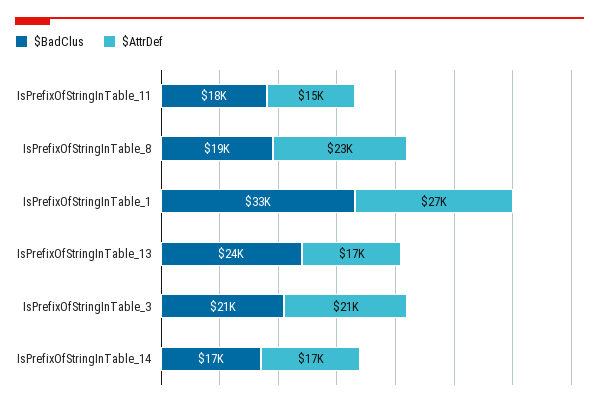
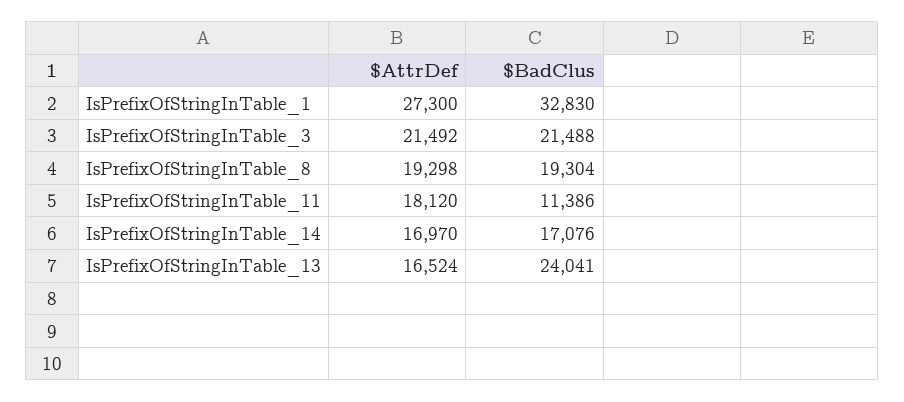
  {
    "$BadClus": {
-     "IsPrefixOfStringInTable_11": 18000,
+     "IsPrefixOfStringInTable_11": 11386,
      "IsPrefixOfStringInTable_8": 19304,
      "IsPrefixOfStringInTable_1": 32830,
      "IsPrefixOfStringInTable_13": 24041,
      "IsPrefixOfStringInTable_3": 21488,
      "IsPrefixOfStringInTable_14": 17076
    },
    "$AttrDef": {
-     "IsPrefixOfStringInTable_11": 15000,
+     "IsPrefixOfStringInTable_11": 18120,
-     "IsPrefixOfStringInTable_8": 23000,
+     "IsPrefixOfStringInTable_8": 19298,
      "IsPrefixOfStringInTable_1": 27300,
      "IsPrefixOfStringInTable_13": 16524,
      "IsPrefixOfStringInTable_3": 21492,
      "IsPrefixOfStringInTable_14": 16970
    }
  }

